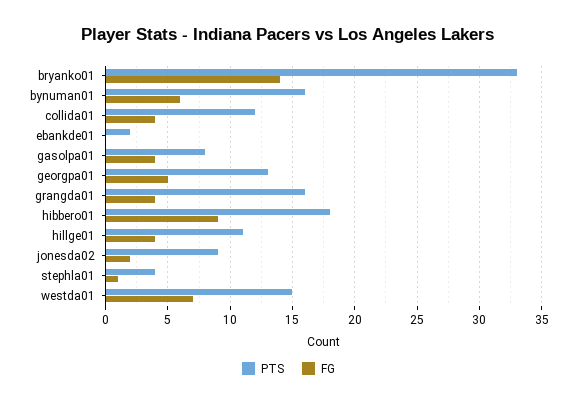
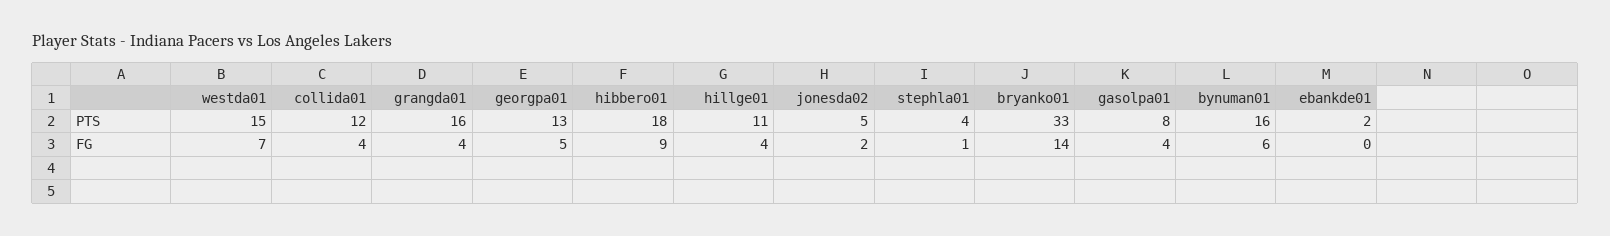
  {
    "PTS": {
      "bryanko01": 33,
      "bynuman01": 16,
      "collida01": 12,
      "ebankde01": 2,
      "gasolpa01": 8,
      "georgpa01": 13,
      "grangda01": 16,
      "hibbero01": 18,
      "hillge01": 11,
-     "jonesda02": 9,
+     "jonesda02": 5,
      "stephla01": 4,
      "westda01": 15
    },
    "FG": {
      "bryanko01": 14,
      "bynuman01": 6,
      "collida01": 4,
      "ebankde01": 0,
      "gasolpa01": 4,
      "georgpa01": 5,
      "grangda01": 4,
      "hibbero01": 9,
      "hillge01": 4,
      "jonesda02": 2,
      "stephla01": 1,
      "westda01": 7
    }
  }

